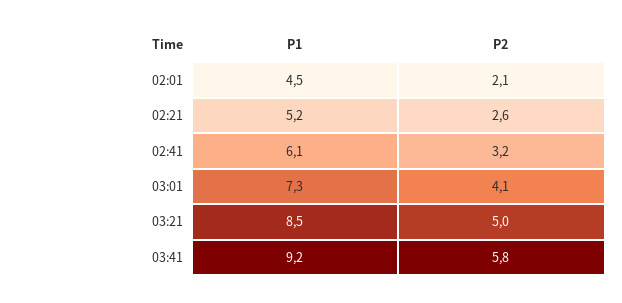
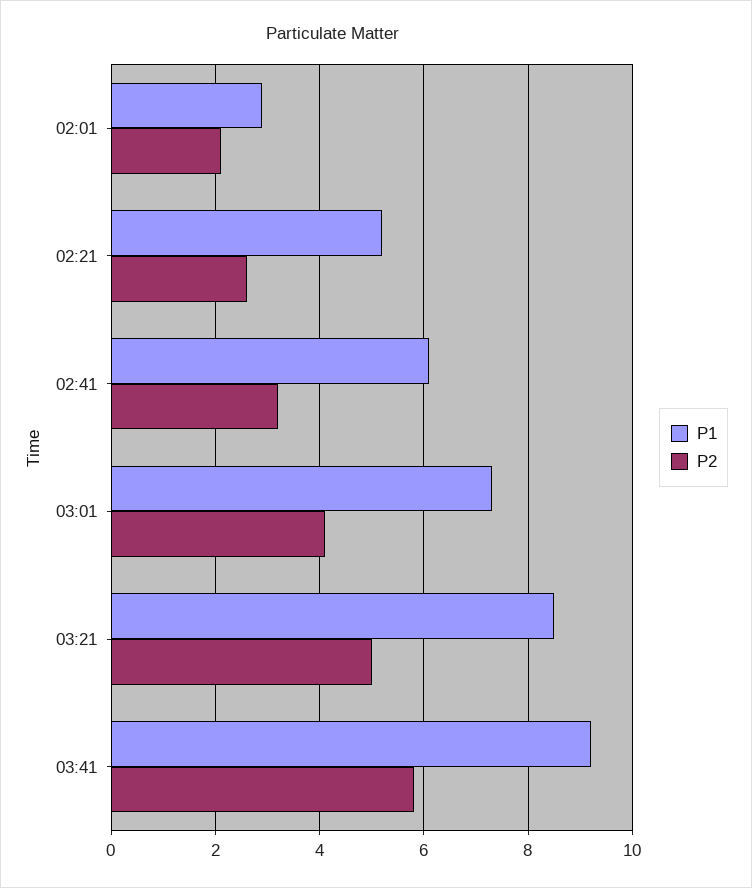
  {
    "P1": {
-     "02:01": 4.5,
+     "02:01": 3,
      "02:21": 5.2,
      "02:41": 6.1,
      "03:01": 7.3,
      "03:21": 8.5,
      "03:41": 9.2
    },
    "P2": {
      "02:01": 2.1,
      "02:21": 2.6,
      "02:41": 3.2,
      "03:01": 4.1,
      "03:21": 5,
      "03:41": 5.8
    }
  }

